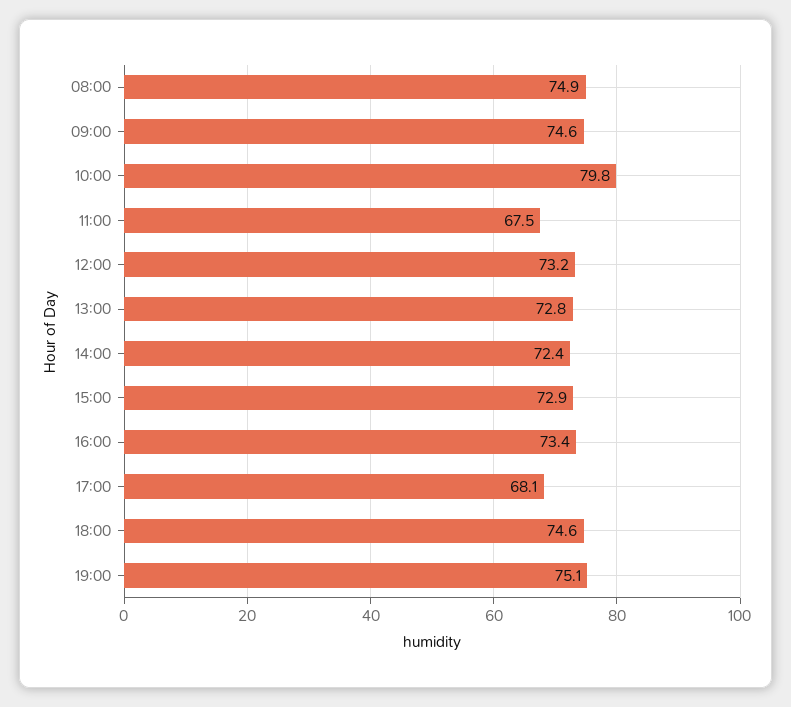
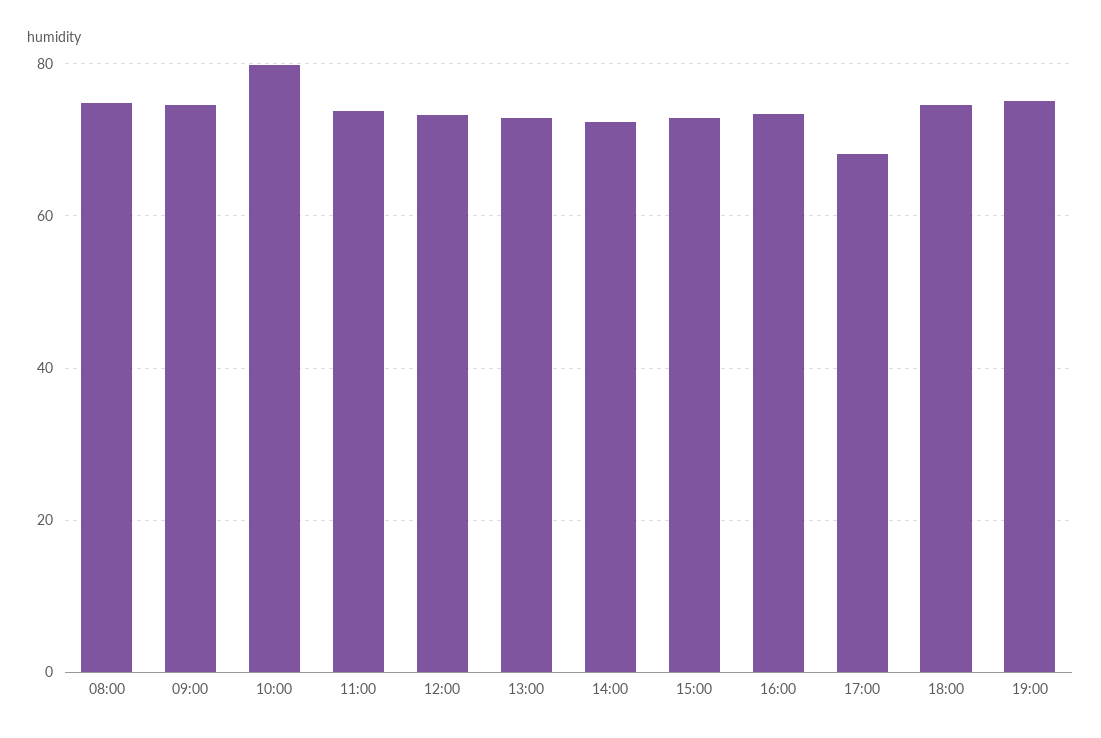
  {
    "08:00": 74.9,
    "09:00": 74.6,
    "10:00": 79.8,
-   "11:00": 67.5,
+   "11:00": 74,
    "12:00": 73.2,
    "13:00": 72.8,
    "14:00": 72.4,
    "15:00": 72.9,
    "16:00": 73.4,
    "17:00": 68.1,
    "18:00": 74.6,
    "19:00": 75.1
  }

